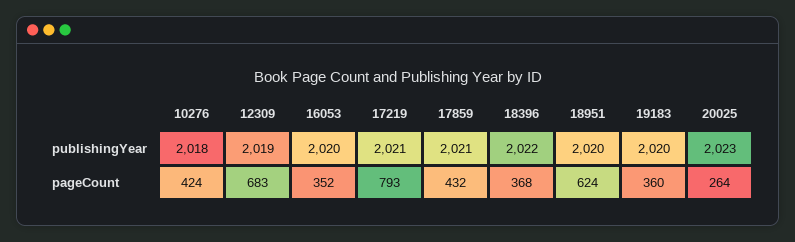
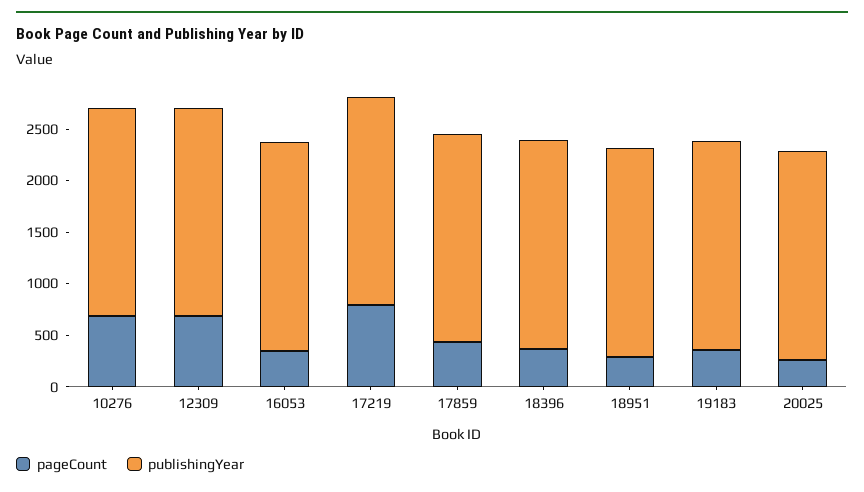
  {
    "publishingYear": {
      "10276": 2018,
      "12309": 2019,
      "16053": 2020,
      "17219": 2021,
      "17859": 2021,
      "18396": 2022,
      "18951": 2020,
      "19183": 2020,
      "20025": 2023
    },
    "pageCount": {
-     "10276": 424,
+     "10276": 700,
      "12309": 683,
      "16053": 352,
      "17219": 793,
      "17859": 432,
      "18396": 368,
-     "18951": 624,
+     "18951": 300,
      "19183": 360,
      "20025": 264
    }
  }

